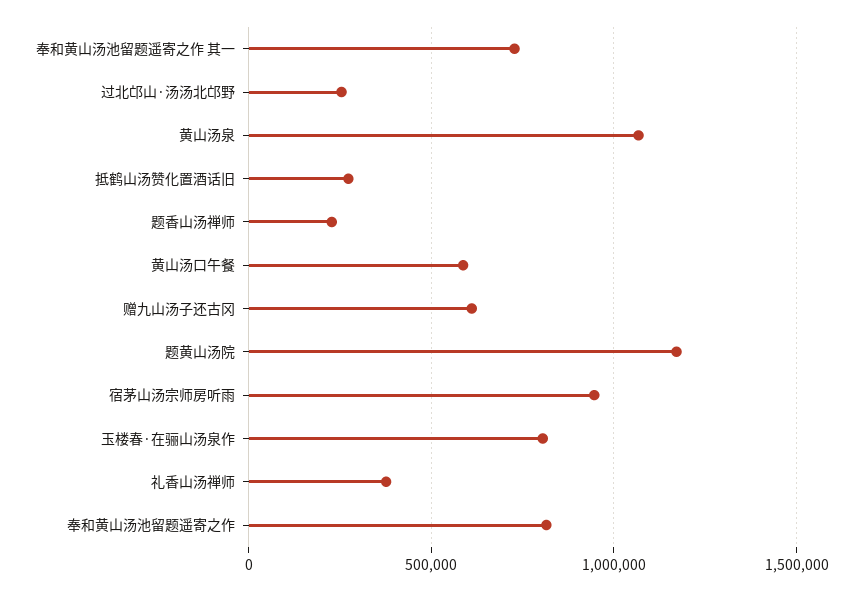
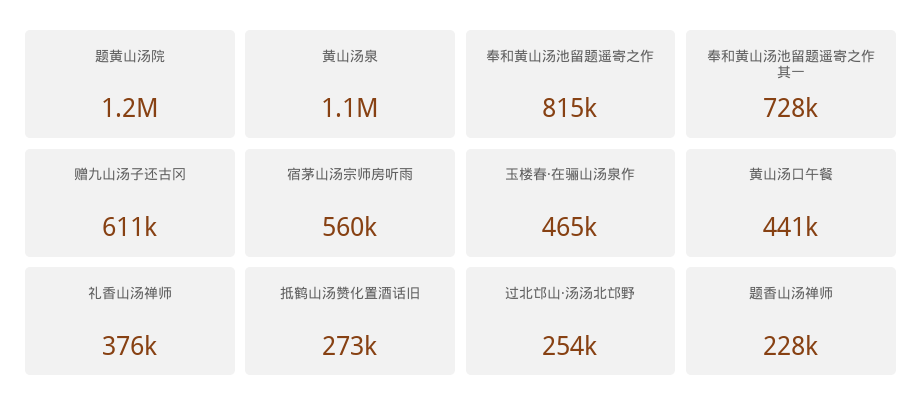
  {
    "奉和黄山汤池留题遥寄之作 其一": 728000,
    "过北邙山·汤汤北邙野": 254000,
    "黄山汤泉": 1100000,
    "抵鹤山汤赞化置酒话旧": 273000,
    "题香山汤禅师": 228000,
-   "黄山汤口午餐": 600000,
+   "黄山汤口午餐": 441000,
    "赠九山汤子还古冈": 611000,
    "题黄山汤院": 1200000,
-   "宿茅山汤宗师房听雨": 950000,
+   "宿茅山汤宗师房听雨": 560000,
-   "玉楼春·在骊山汤泉作": 800000,
+   "玉楼春·在骊山汤泉作": 465000,
    "礼香山汤禅师": 376000,
    "奉和黄山汤池留题遥寄之作": 815000
  }

